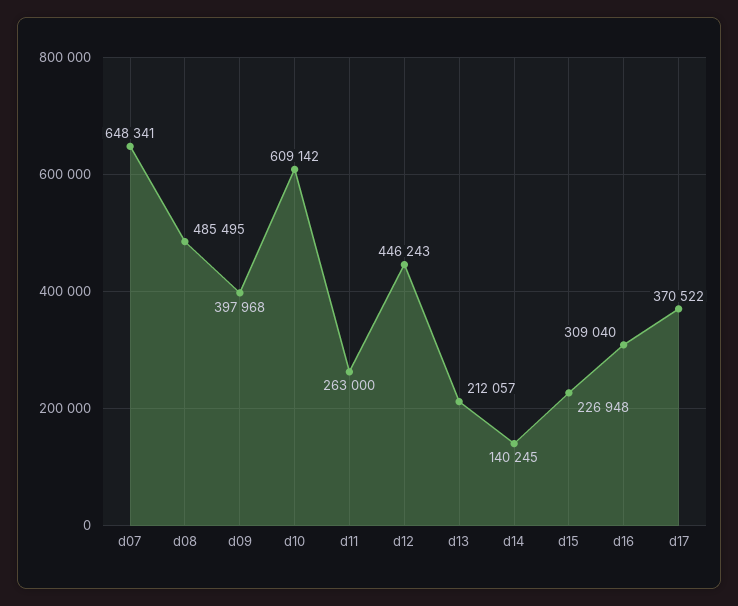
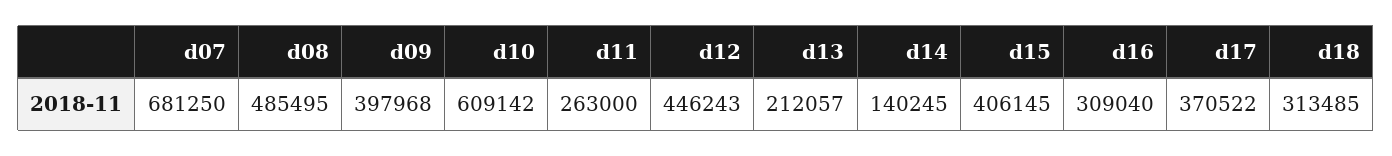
  {
-   "d07": 648341,
+   "d07": 681250,
    "d08": 485495,
    "d09": 397968,
    "d10": 609142,
    "d11": 263000,
    "d12": 446243,
    "d13": 212057,
    "d14": 140245,
-   "d15": 226948,
+   "d15": 406145,
    "d16": 309040,
-   "d17": 370522
+   "d17": 370522,
+   "d18": 313485
  }

